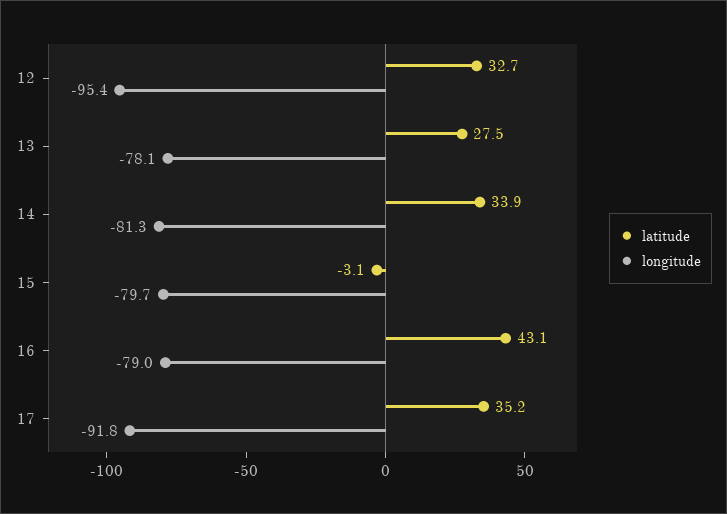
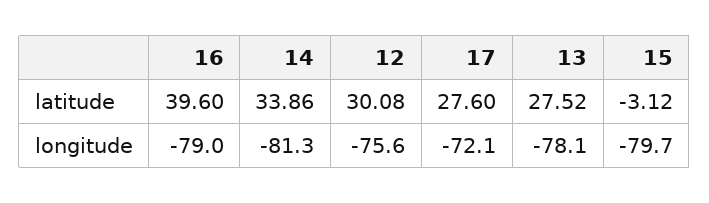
  {
    "latitude": {
-     "12": 32.7,
+     "12": 30.08,
      "13": 27.52,
      "14": 33.86,
      "15": -3.12,
-     "16": 43.1,
+     "16": 39.6,
-     "17": 35.2
+     "17": 27.6
    },
    "longitude": {
-     "12": -95.4,
+     "12": -75.6,
      "13": -78.1,
      "14": -81.3,
      "15": -79.7,
      "16": -79,
-     "17": -91.8
+     "17": -72.1
    }
  }

